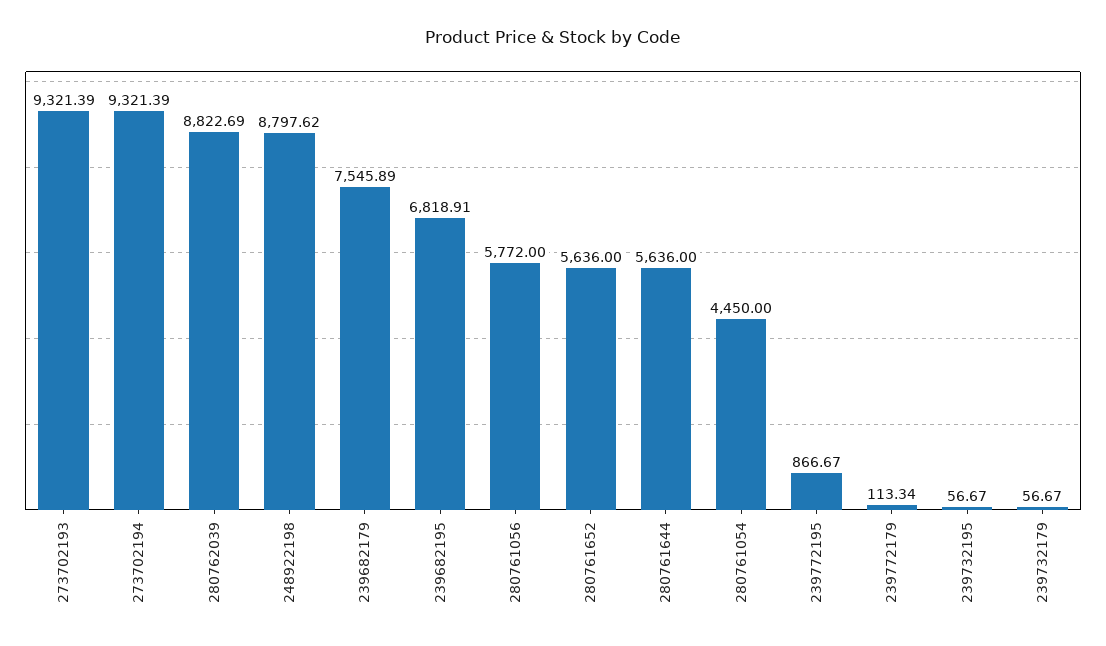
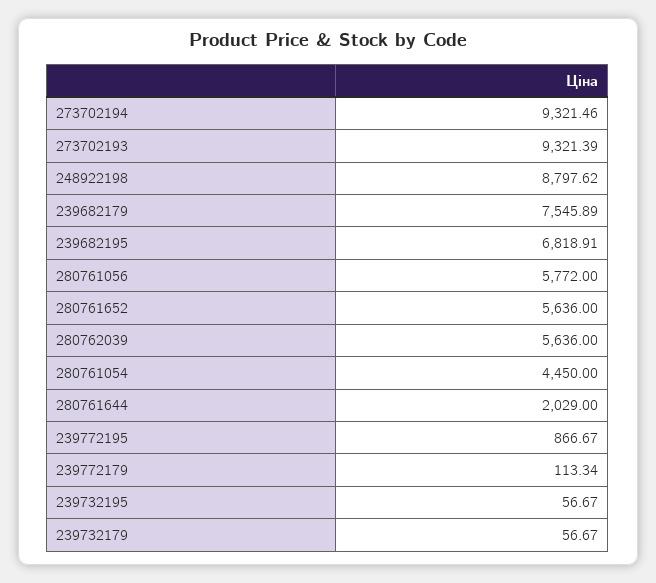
  {
    "273702193": 9321.39,
-   "273702194": 9321.39,
+   "273702194": 9321.46,
-   "280762039": 8822.69,
+   "280762039": 5636,
    "248922198": 8797.62,
    "239682179": 7545.89,
    "239682195": 6818.91,
    "280761056": 5772,
    "280761652": 5636,
-   "280761644": 5636,
+   "280761644": 2029,
    "280761054": 4450,
    "239772195": 866.67,
    "239772179": 113.34,
    "239732195": 56.67,
    "239732179": 56.67
  }

